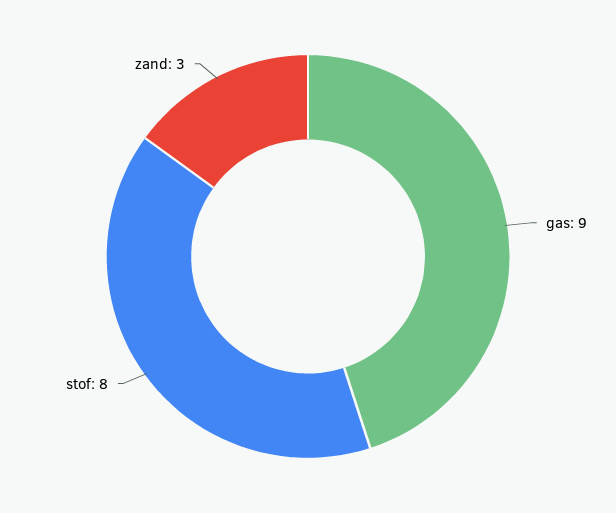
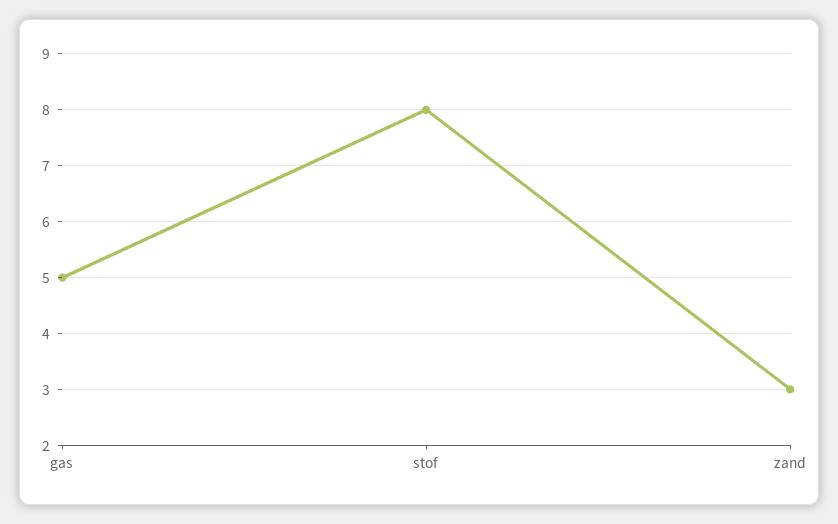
  {
-   "gas": 9,
+   "gas": 5,
    "stof": 8,
    "zand": 3
  }

